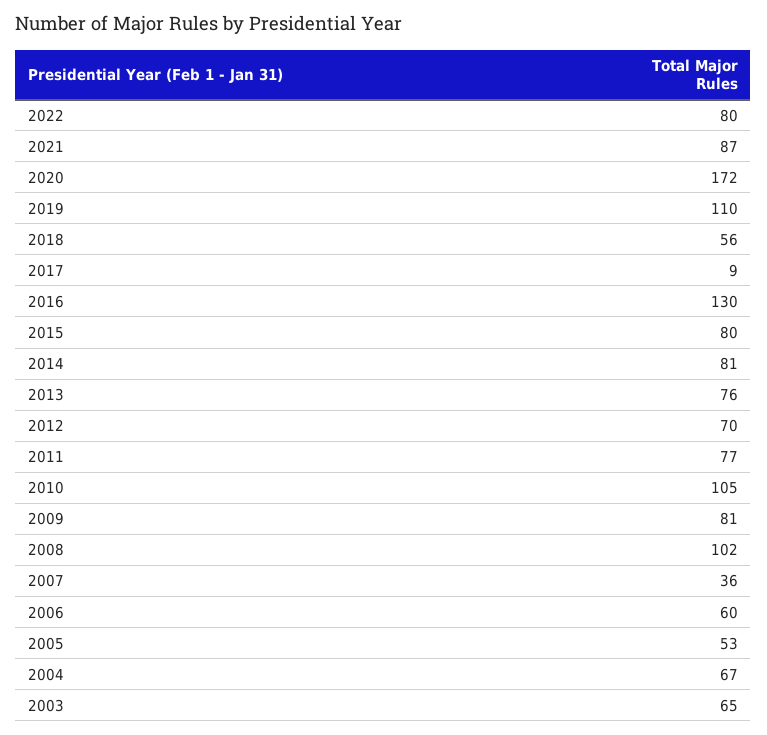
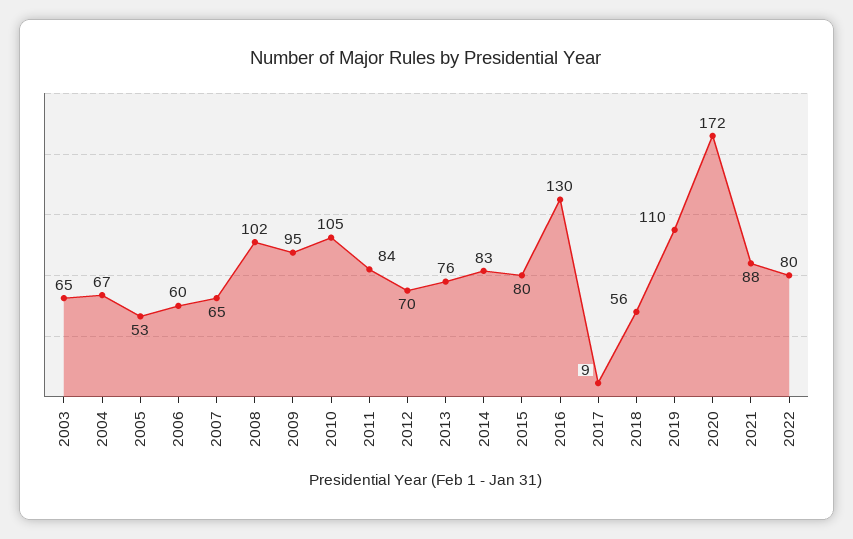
  {
    "2022": 80,
-   "2021": 87,
+   "2021": 88,
    "2020": 172,
    "2019": 110,
    "2018": 56,
    "2017": 9,
    "2016": 130,
    "2015": 80,
-   "2014": 81,
+   "2014": 83,
    "2013": 76,
    "2012": 70,
-   "2011": 77,
+   "2011": 84,
    "2010": 105,
-   "2009": 81,
+   "2009": 95,
    "2008": 102,
-   "2007": 36,
+   "2007": 65,
    "2006": 60,
    "2005": 53,
    "2004": 67,
    "2003": 65
  }

